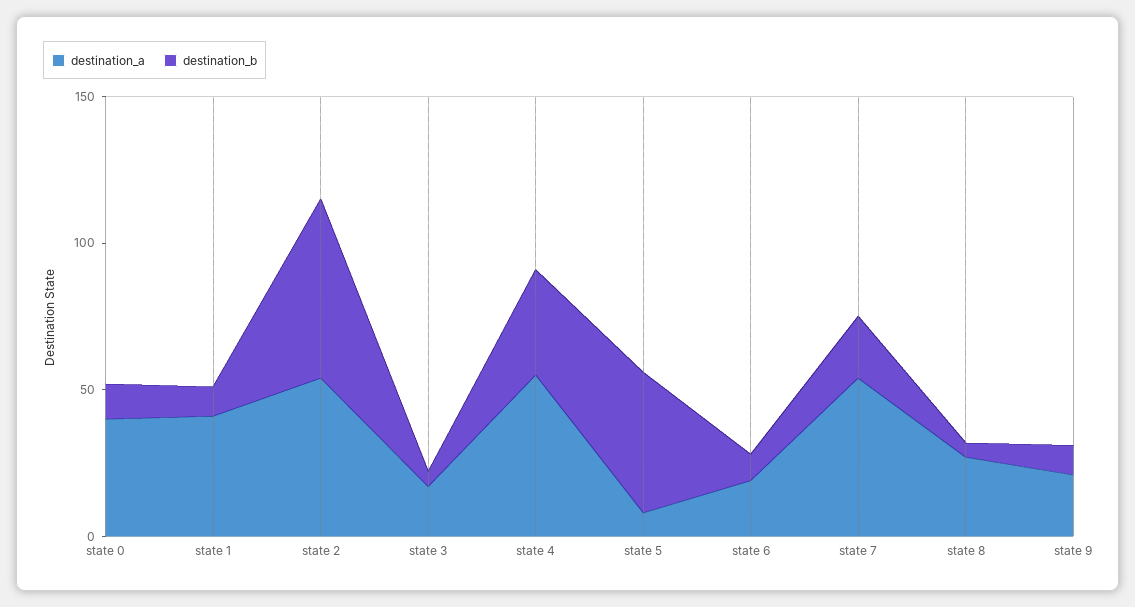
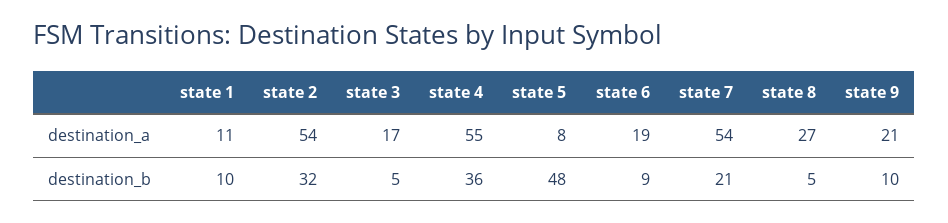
  {
    "destination_a": {
-     "state 0": 40,
-     "state 1": 40,
+     "state 1": 11,
      "state 2": 54,
      "state 3": 17,
      "state 4": 55,
      "state 5": 8,
      "state 6": 19,
      "state 7": 54,
      "state 8": 27,
      "state 9": 21
    },
    "destination_b": {
-     "state 0": 10,
      "state 1": 10,
-     "state 2": 60,
+     "state 2": 32,
      "state 3": 5,
      "state 4": 36,
      "state 5": 48,
      "state 6": 9,
      "state 7": 21,
      "state 8": 5,
      "state 9": 10
    }
  }

